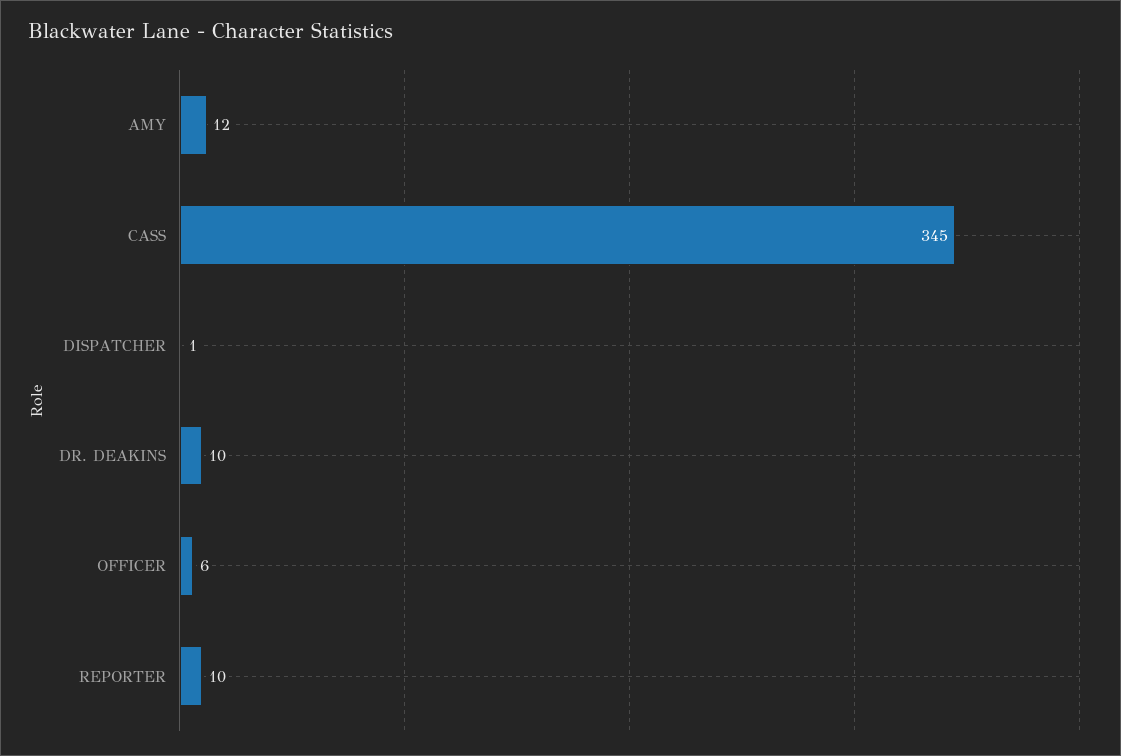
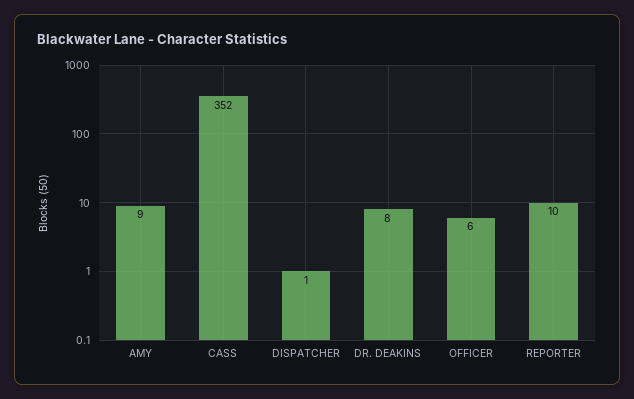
  {
-   "AMY": 12,
+   "AMY": 9,
-   "CASS": 345,
+   "CASS": 352,
    "DISPATCHER": 1,
-   "DR. DEAKINS": 10,
+   "DR. DEAKINS": 8,
    "OFFICER": 6,
    "REPORTER": 10
  }

